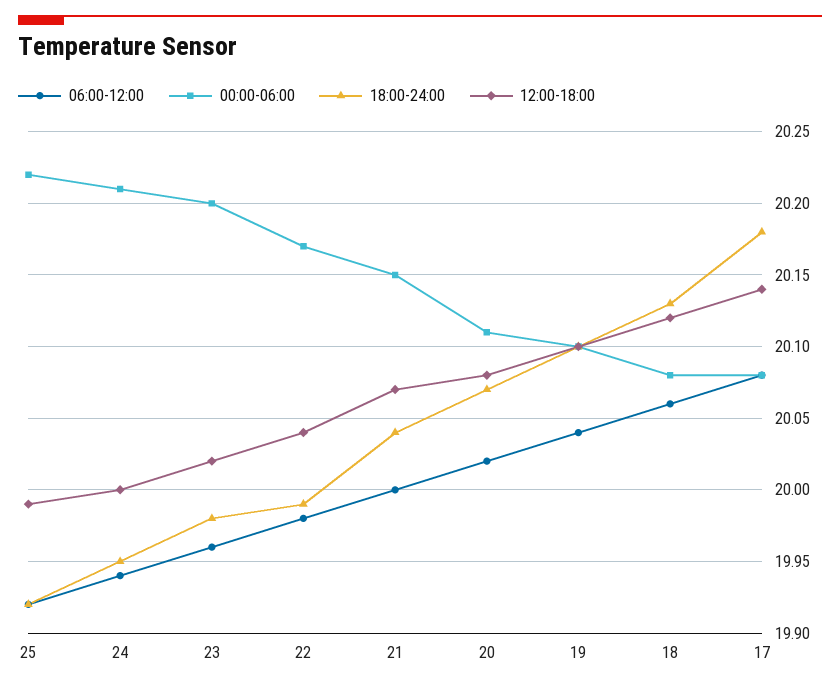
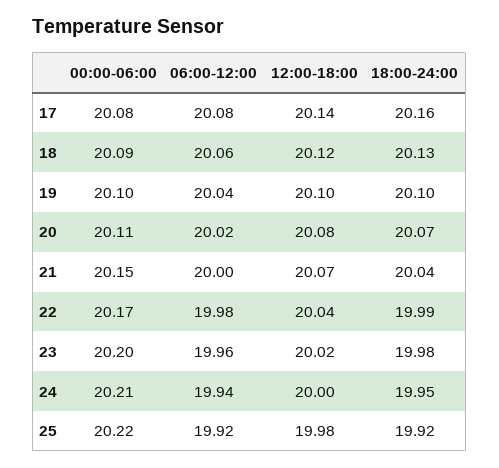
  {
    "06:00-12:00": {
      "25": 19.92,
      "24": 19.94,
      "23": 19.96,
      "22": 19.98,
      "21": 20,
      "20": 20.02,
      "19": 20.04,
      "18": 20.06,
      "17": 20.08
    },
    "00:00-06:00": {
      "25": 20.22,
      "24": 20.21,
      "23": 20.2,
      "22": 20.17,
      "21": 20.15,
      "20": 20.11,
      "19": 20.1,
-     "18": 20.08,
+     "18": 20.09,
      "17": 20.08
    },
    "18:00-24:00": {
      "25": 19.92,
      "24": 19.95,
      "23": 19.98,
      "22": 19.99,
      "21": 20.04,
      "20": 20.07,
      "19": 20.1,
      "18": 20.13,
-     "17": 20.18
+     "17": 20.16
    },
    "12:00-18:00": {
-     "25": 19.99,
+     "25": 19.98,
      "24": 20,
      "23": 20.02,
      "22": 20.04,
      "21": 20.07,
      "20": 20.08,
      "19": 20.1,
      "18": 20.12,
      "17": 20.14
    }
  }

